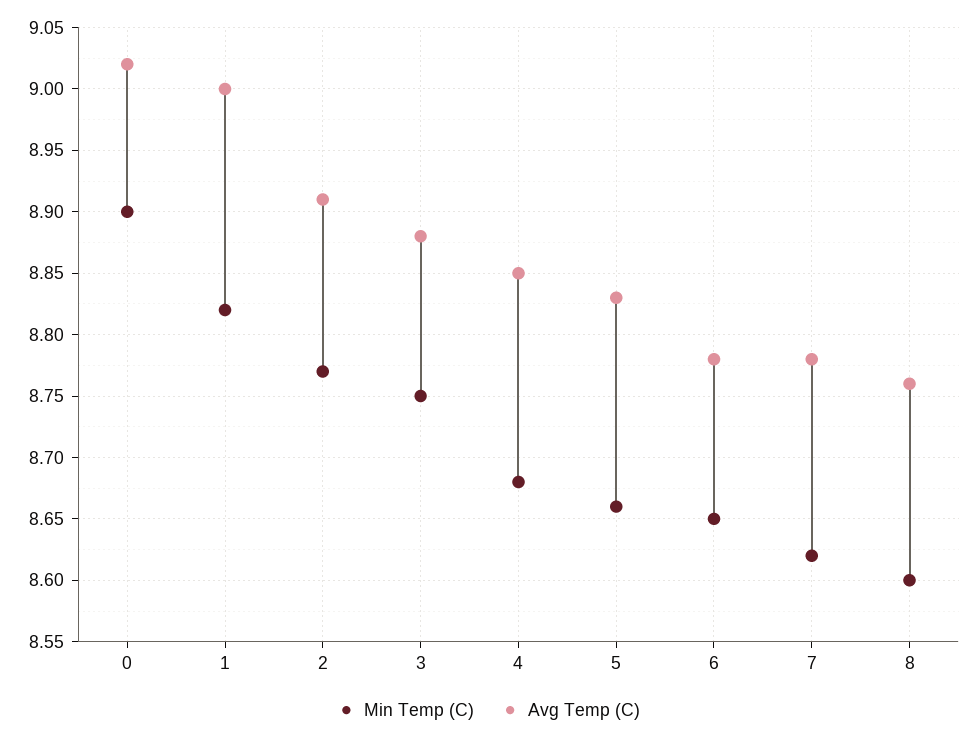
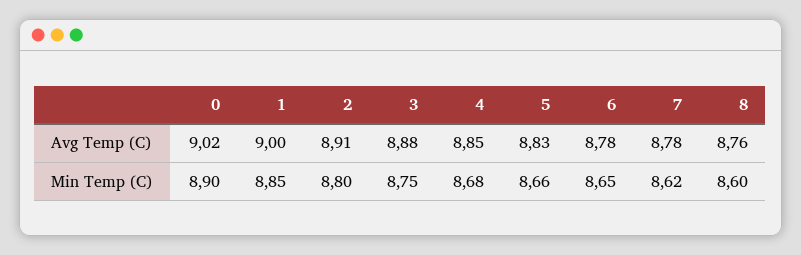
  {
    "Min Temp (C)": {
      "0": 8.9,
-     "1": 8.82,
+     "1": 8.85,
-     "2": 8.77,
+     "2": 8.8,
      "3": 8.75,
      "4": 8.68,
      "5": 8.66,
      "6": 8.65,
      "7": 8.62,
      "8": 8.6
    },
    "Avg Temp (C)": {
      "0": 9.02,
      "1": 9,
      "2": 8.91,
      "3": 8.88,
      "4": 8.85,
      "5": 8.83,
      "6": 8.78,
      "7": 8.78,
      "8": 8.76
    }
  }

